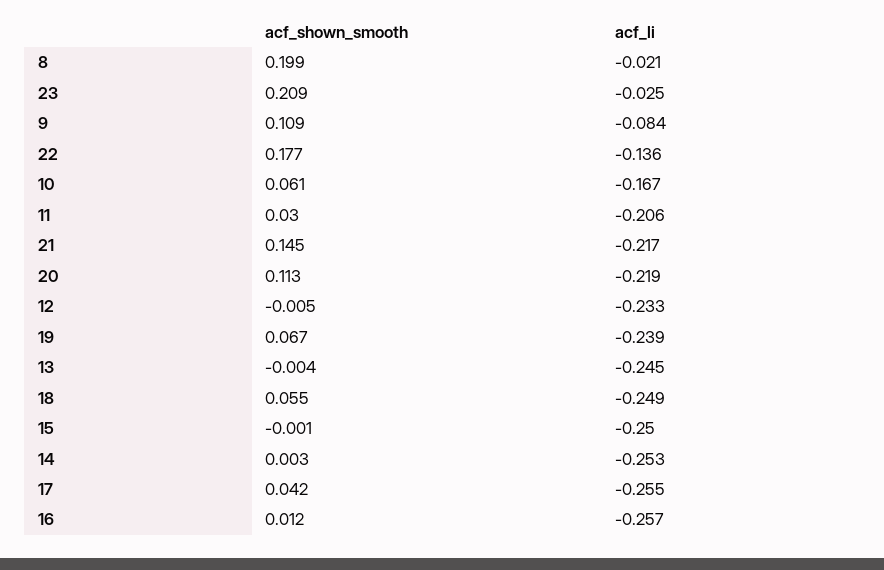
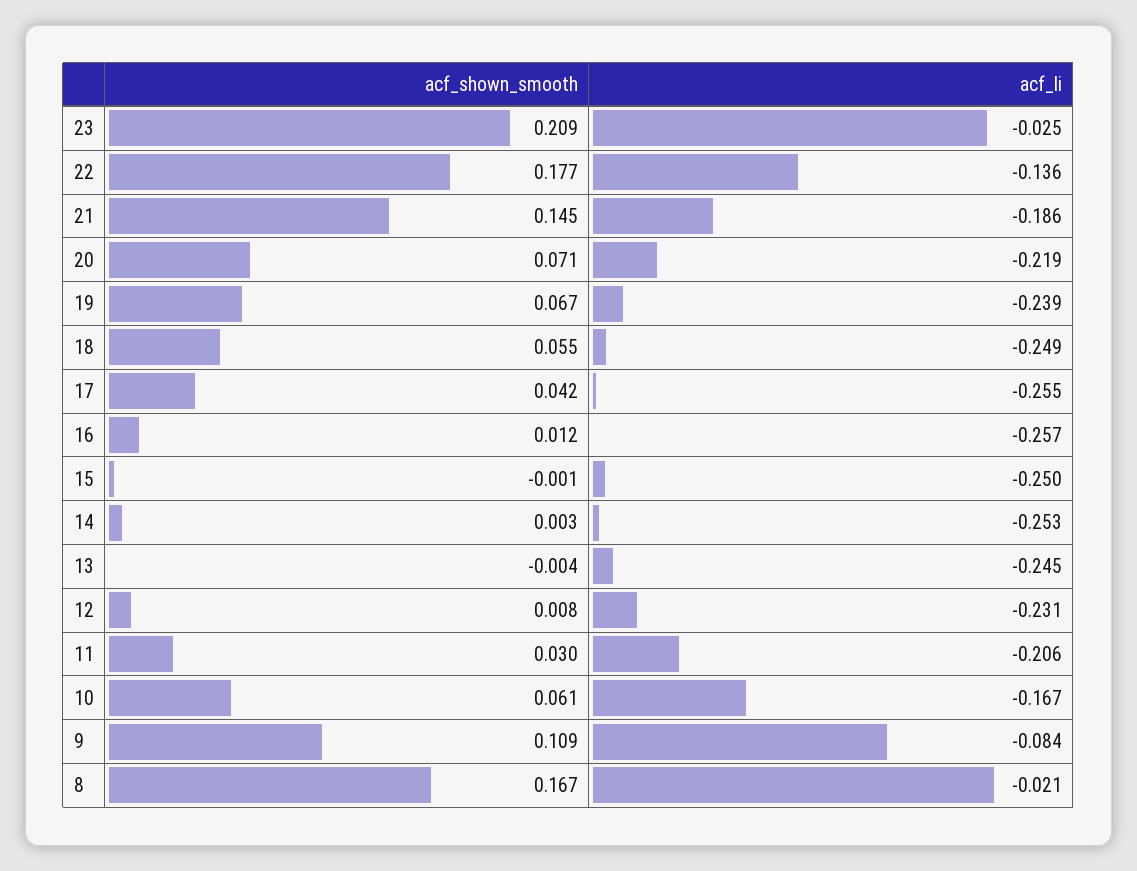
  {
    "acf_shown_smooth": {
-     "8": 0.199,
+     "8": 0.167,
      "23": 0.209,
      "9": 0.109,
      "22": 0.177,
      "10": 0.061,
      "11": 0.03,
      "21": 0.145,
-     "20": 0.113,
+     "20": 0.071,
-     "12": -0.005,
+     "12": 0.008,
      "19": 0.067,
      "13": -0.004,
      "18": 0.055,
      "15": -0.001,
      "14": 0.003,
      "17": 0.042,
      "16": 0.012
    },
    "acf_li": {
      "8": -0.021,
      "23": -0.025,
      "9": -0.084,
      "22": -0.136,
      "10": -0.167,
      "11": -0.206,
-     "21": -0.217,
+     "21": -0.186,
      "20": -0.219,
-     "12": -0.233,
+     "12": -0.231,
      "19": -0.239,
      "13": -0.245,
      "18": -0.249,
      "15": -0.25,
      "14": -0.253,
      "17": -0.255,
      "16": -0.257
    }
  }

